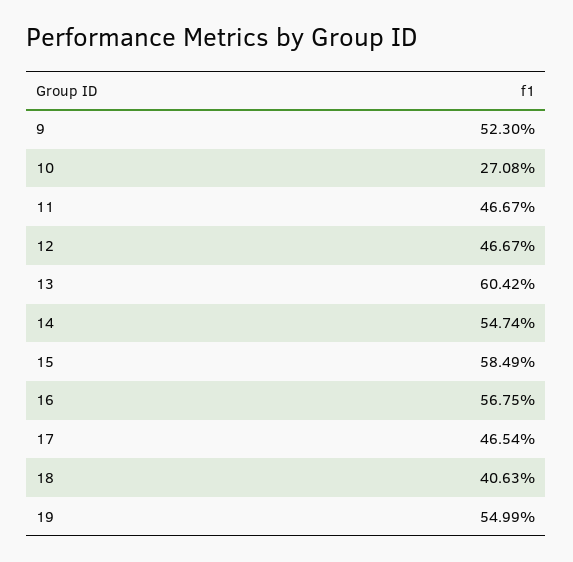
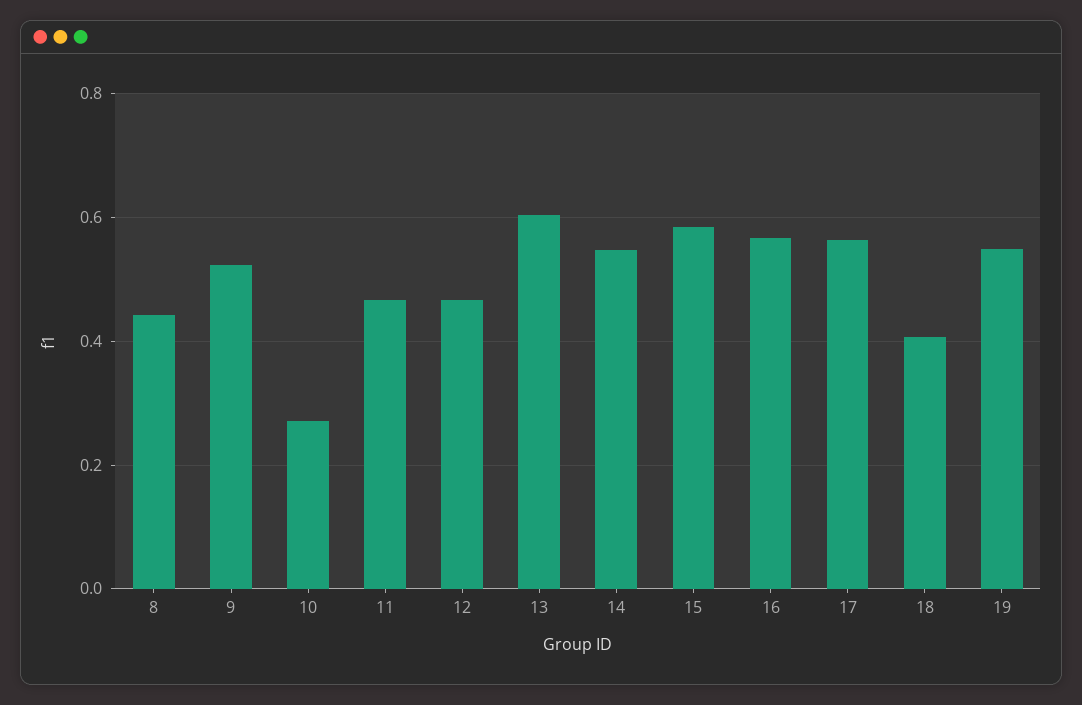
  {
    "9": 0.523,
    "10": 0.2708,
    "11": 0.4667,
    "12": 0.4667,
    "13": 0.6042,
    "14": 0.5474,
    "15": 0.5849,
    "16": 0.5675,
-   "17": 0.4654,
+   "17": 0.56,
    "18": 0.4063,
-   "19": 0.5499
+   "19": 0.5499,
+   "8": 0.44
  }

